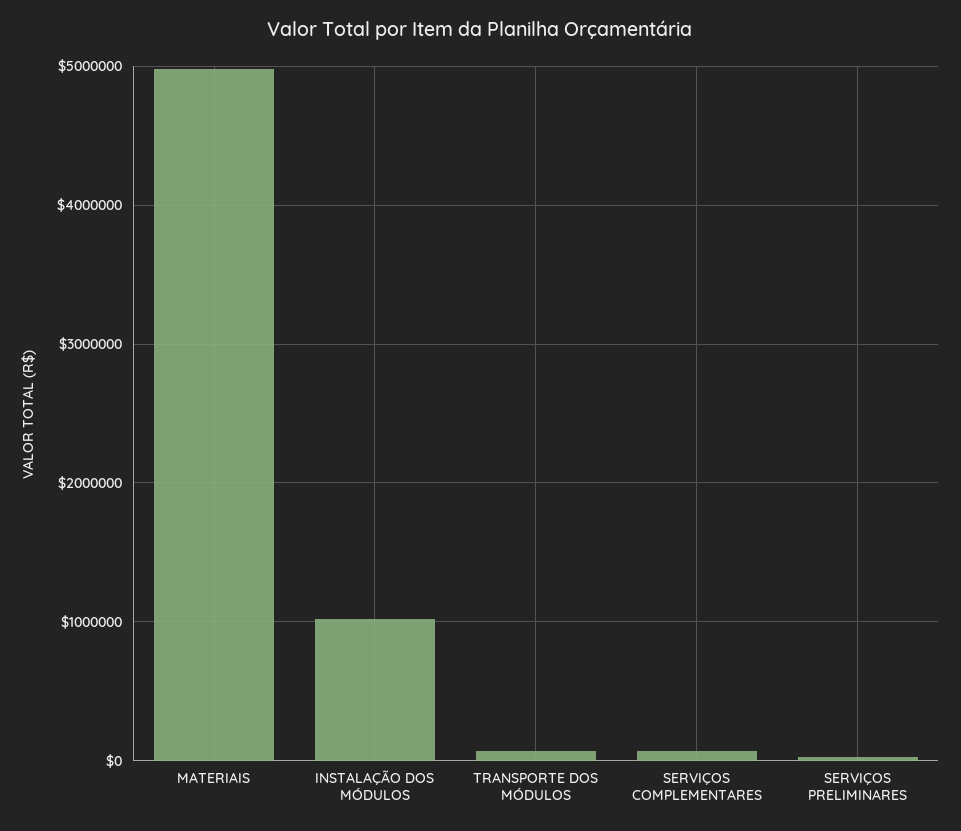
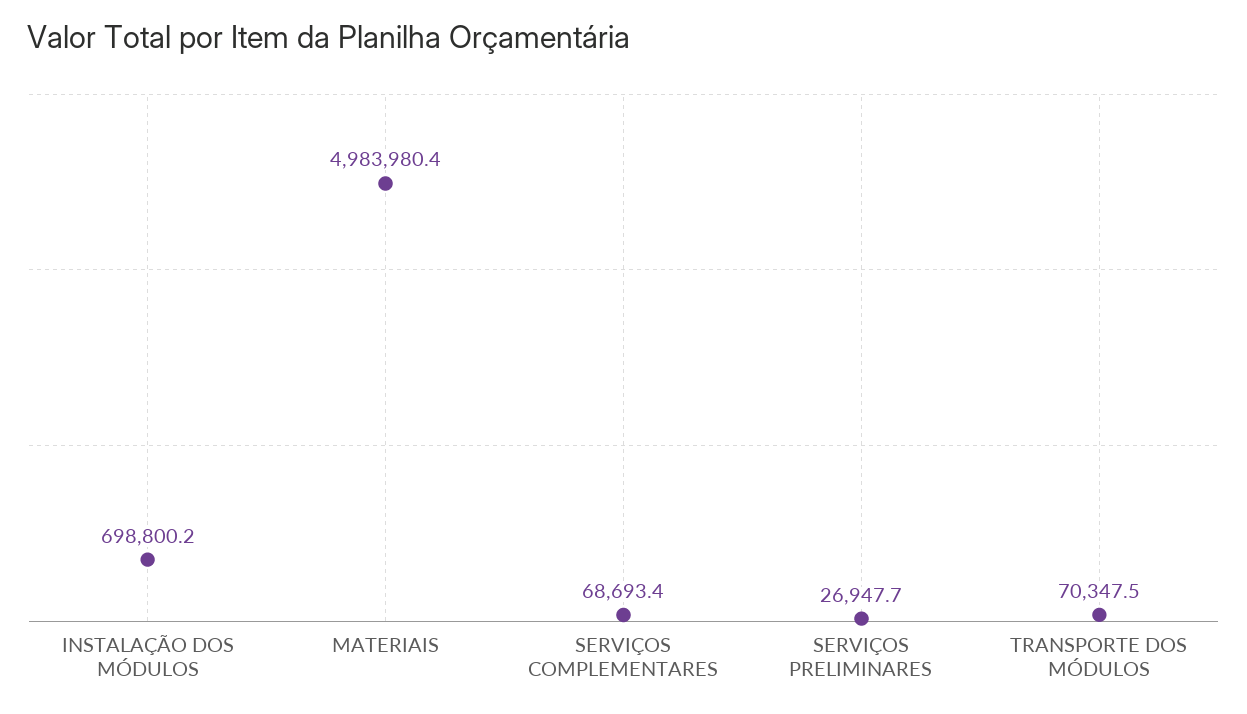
  {
    "MATERIAIS": 4983980.4,
-   "INSTALAÇÃO DOS MÓDULOS": 1000000,
+   "INSTALAÇÃO DOS MÓDULOS": 698800.2,
    "TRANSPORTE DOS MÓDULOS": 70347.5,
    "SERVIÇOS COMPLEMENTARES": 68693.4,
    "SERVIÇOS PRELIMINARES": 26947.7
  }

